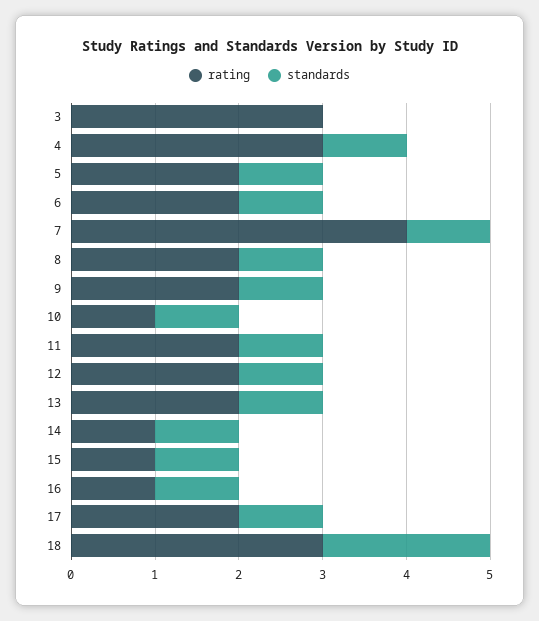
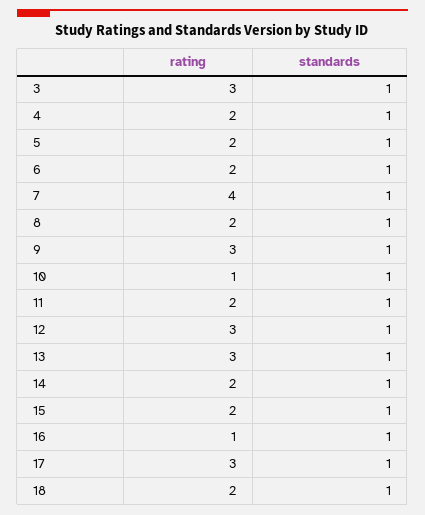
  {
    "rating": {
      "3": 3,
-     "4": 3,
+     "4": 2,
      "5": 2,
      "6": 2,
      "7": 4,
      "8": 2,
-     "9": 2,
+     "9": 3,
      "10": 1,
      "11": 2,
-     "12": 2,
+     "12": 3,
-     "13": 2,
+     "13": 3,
-     "14": 1,
+     "14": 2,
-     "15": 1,
+     "15": 2,
      "16": 1,
-     "17": 2,
+     "17": 3,
-     "18": 3
+     "18": 2
    },
    "standards": {
-     "3": 0,
+     "3": 1,
      "4": 1,
      "5": 1,
      "6": 1,
      "7": 1,
      "8": 1,
      "9": 1,
      "10": 1,
      "11": 1,
      "12": 1,
      "13": 1,
      "14": 1,
      "15": 1,
      "16": 1,
      "17": 1,
-     "18": 2
+     "18": 1
    }
  }

